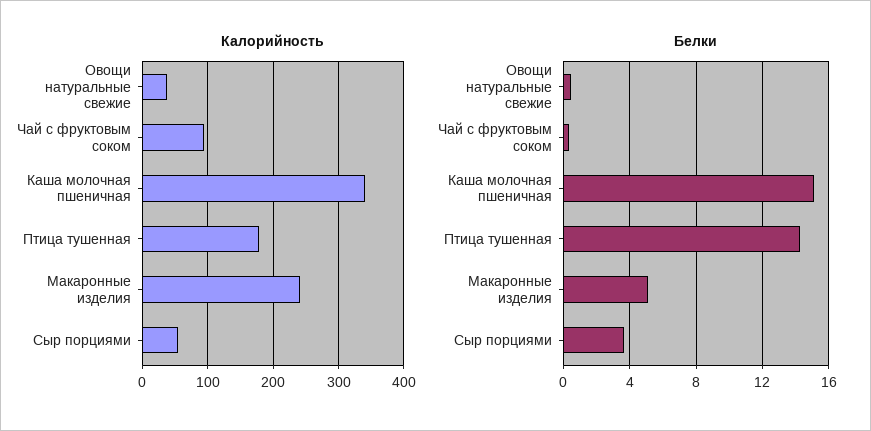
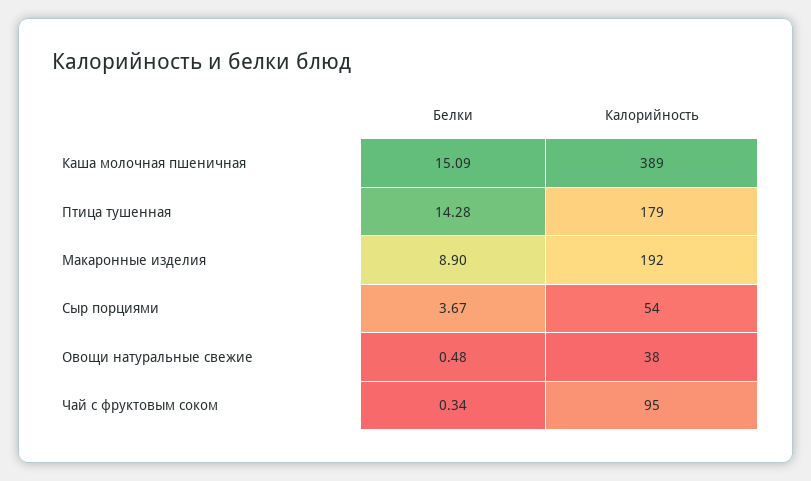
  {
    "Калорийность": {
      "Овощи натуральные свежие": 38,
      "Чай с фруктовым соком": 95,
-     "Каша молочная пшеничная": 340,
+     "Каша молочная пшеничная": 389,
      "Птица тушенная": 179,
-     "Макаронные изделия": 240,
+     "Макаронные изделия": 192,
      "Сыр порциями": 54
    },
    "Белки": {
      "Овощи натуральные свежие": 0.48,
      "Чай с фруктовым соком": 0.34,
      "Каша молочная пшеничная": 15.09,
      "Птица тушенная": 14.28,
-     "Макаронные изделия": 5,
+     "Макаронные изделия": 8.9,
      "Сыр порциями": 3.67
    }
  }

